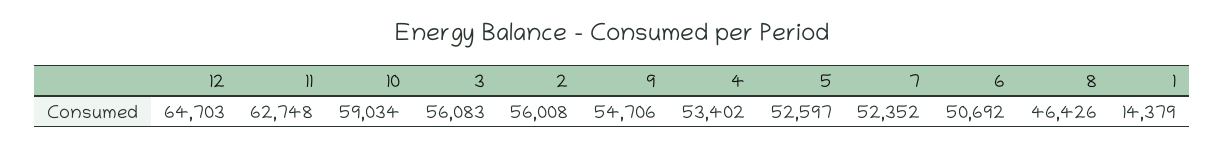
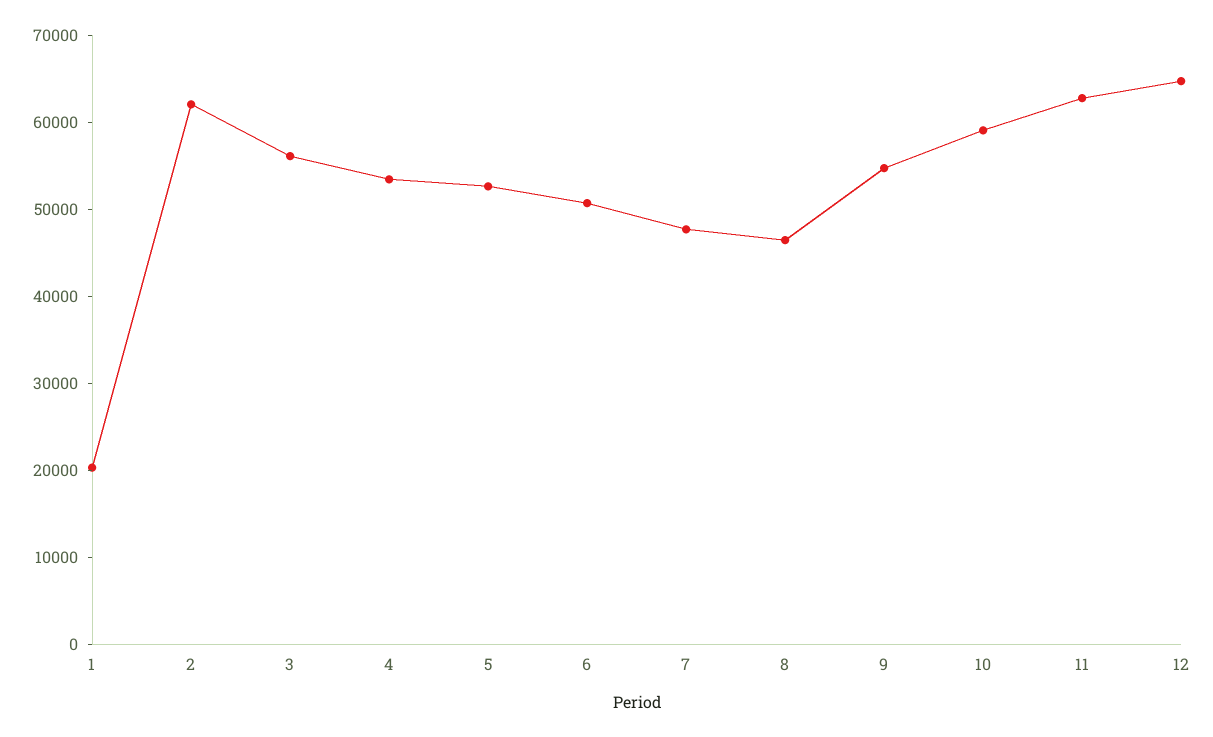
  {
    "12": 64703,
    "11": 62748,
    "10": 59034,
    "3": 56083,
-   "2": 56008,
+   "2": 62000,
    "9": 54706,
    "4": 53402,
    "5": 52597,
-   "7": 52352,
+   "7": 48000,
    "6": 50692,
    "8": 46426,
-   "1": 14379
+   "1": 20000
  }

